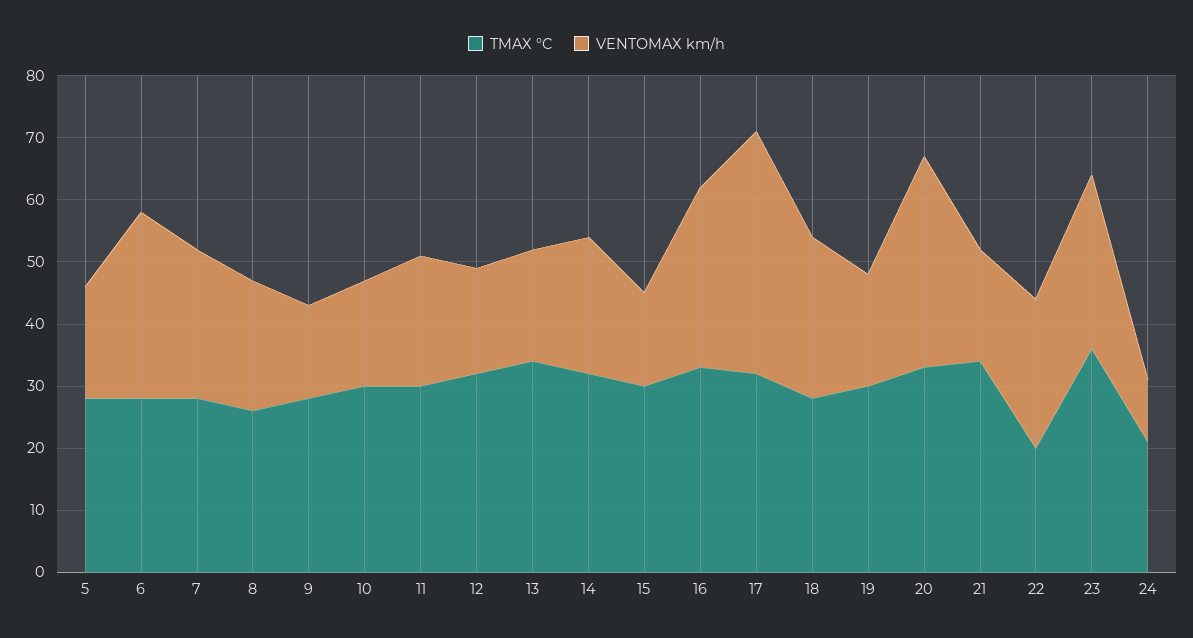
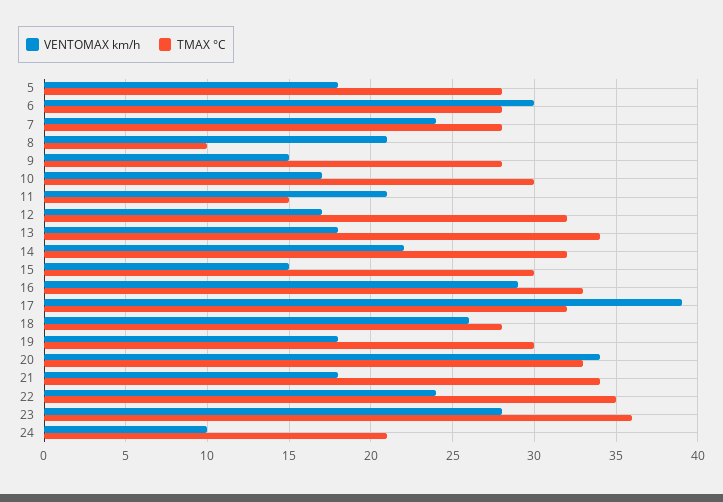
  {
    "TMAX °C": {
      "5": 28,
      "6": 28,
      "7": 28,
-     "8": 25,
+     "8": 10,
      "9": 28,
      "10": 30,
-     "11": 30,
+     "11": 15,
      "12": 32,
      "13": 34,
      "14": 32,
      "15": 30,
      "16": 33,
      "17": 32,
      "18": 28,
      "19": 30,
      "20": 33,
      "21": 34,
-     "22": 20,
+     "22": 35,
      "23": 36,
      "24": 21
    },
    "VENTOMAX km/h": {
      "5": 18,
      "6": 30,
      "7": 24,
      "8": 21,
      "9": 15,
      "10": 17,
      "11": 21,
      "12": 17,
      "13": 18,
      "14": 22,
      "15": 15,
      "16": 29,
      "17": 39,
      "18": 26,
      "19": 18,
      "20": 34,
      "21": 18,
      "22": 24,
      "23": 28,
      "24": 10
    }
  }

